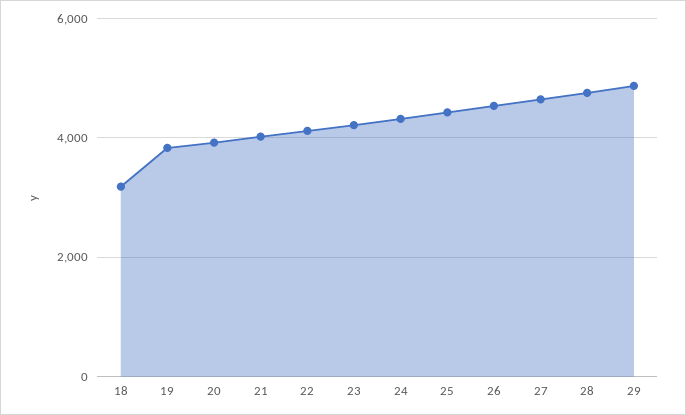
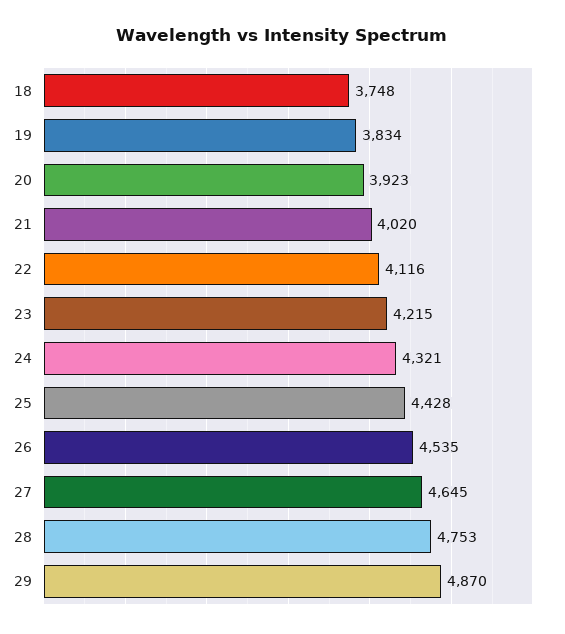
  {
-   "18": 3200,
+   "18": 3748,
    "19": 3834,
    "20": 3923,
    "21": 4020,
    "22": 4116,
    "23": 4215,
    "24": 4321,
    "25": 4428,
    "26": 4535,
    "27": 4645,
    "28": 4753,
    "29": 4870
  }

